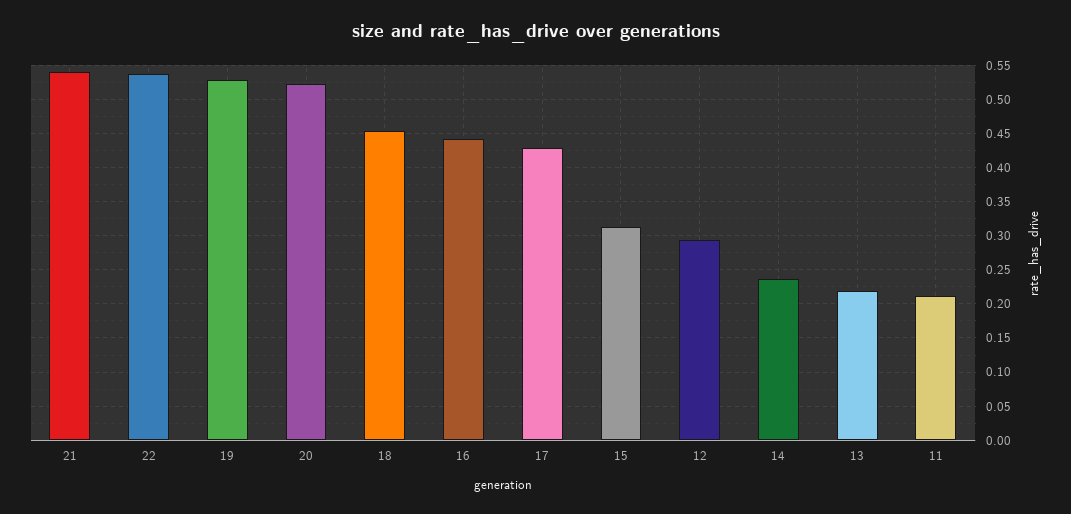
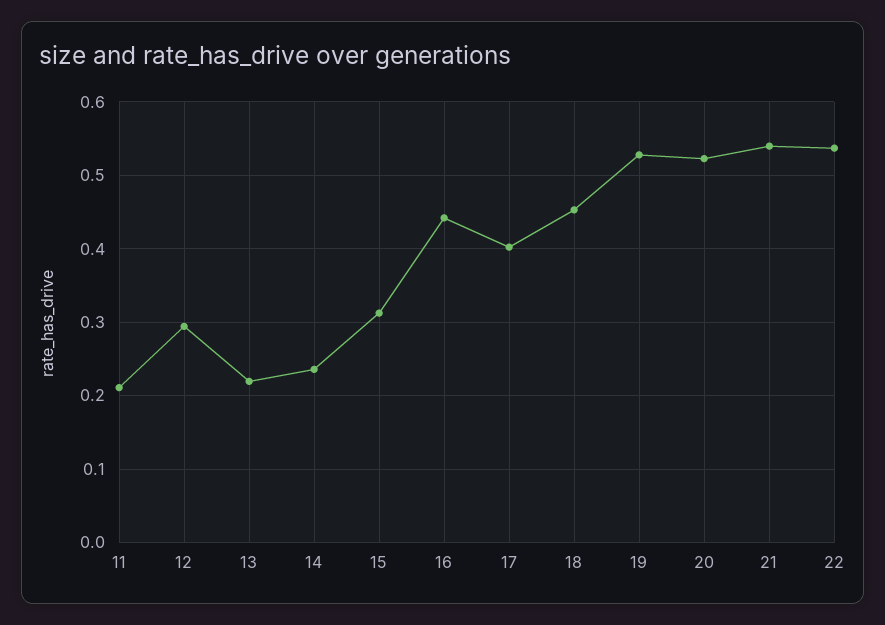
  {
    "21": 0.54,
    "22": 0.54,
    "19": 0.53,
    "20": 0.52,
    "18": 0.45,
    "16": 0.44,
-   "17": 0.43,
+   "17": 0.4,
    "15": 0.31,
    "12": 0.29,
    "14": 0.24,
    "13": 0.22,
    "11": 0.21
  }

